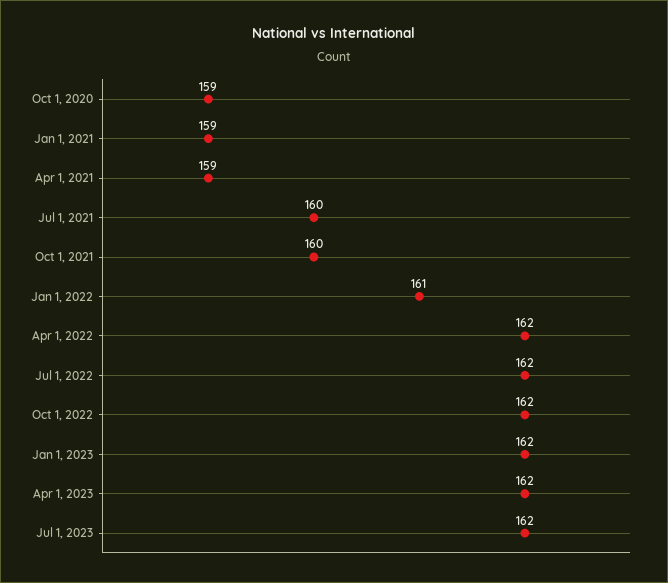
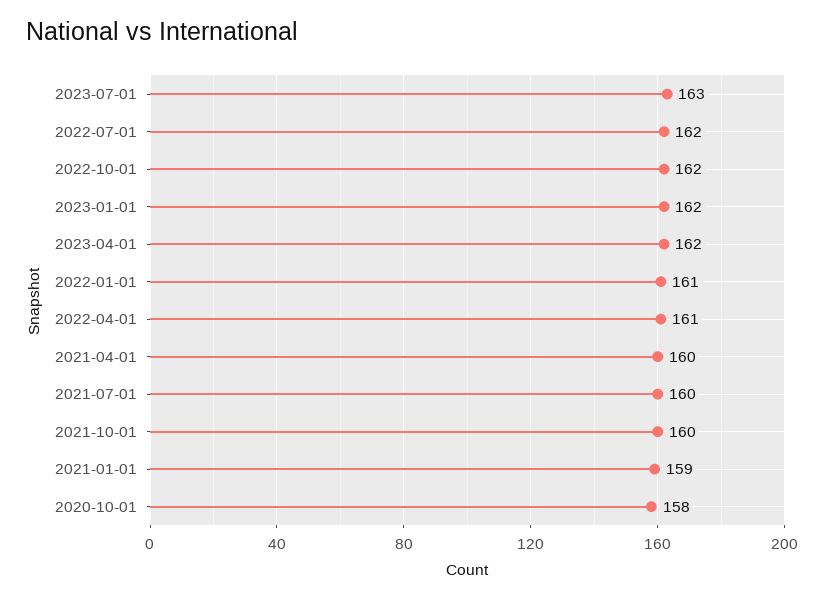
  {
-   "Oct 1, 2020": 159,
+   "Oct 1, 2020": 158,
    "Jan 1, 2021": 159,
-   "Apr 1, 2021": 159,
+   "Apr 1, 2021": 160,
    "Jul 1, 2021": 160,
    "Oct 1, 2021": 160,
    "Jan 1, 2022": 161,
-   "Apr 1, 2022": 162,
+   "Apr 1, 2022": 161,
    "Jul 1, 2022": 162,
    "Oct 1, 2022": 162,
    "Jan 1, 2023": 162,
    "Apr 1, 2023": 162,
-   "Jul 1, 2023": 162
+   "Jul 1, 2023": 163
  }

